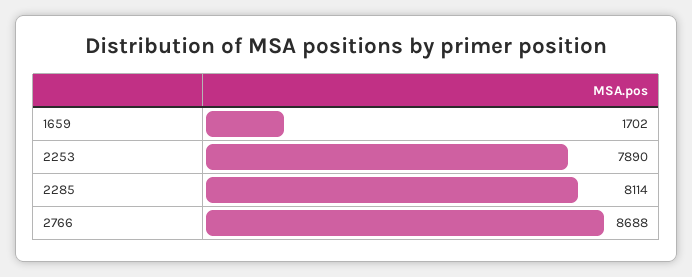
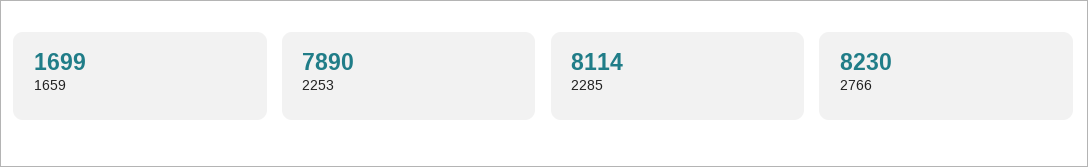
  {
-   "1659": 1702,
+   "1659": 1699,
    "2253": 7890,
    "2285": 8114,
-   "2766": 8688
+   "2766": 8230
  }

